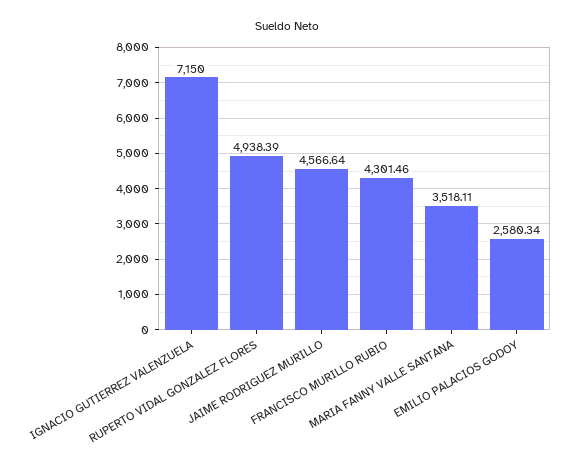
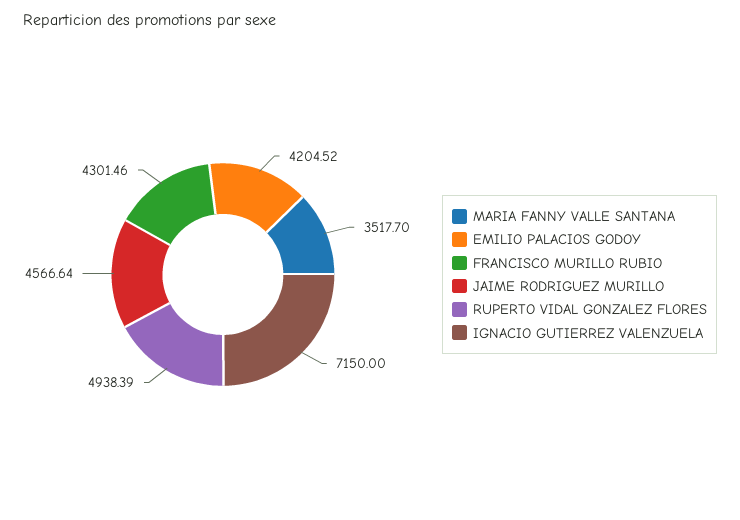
  {
    "IGNACIO GUTIERREZ VALENZUELA": 7150,
    "RUPERTO VIDAL GONZALEZ FLORES": 4938.39,
    "JAIME RODRIGUEZ MURILLO": 4566.64,
    "FRANCISCO MURILLO RUBIO": 4301.46,
-   "MARIA FANNY VALLE SANTANA": 3518.11,
+   "MARIA FANNY VALLE SANTANA": 3517.7,
-   "EMILIO PALACIOS GODOY": 2580.34
+   "EMILIO PALACIOS GODOY": 4204.52
  }

